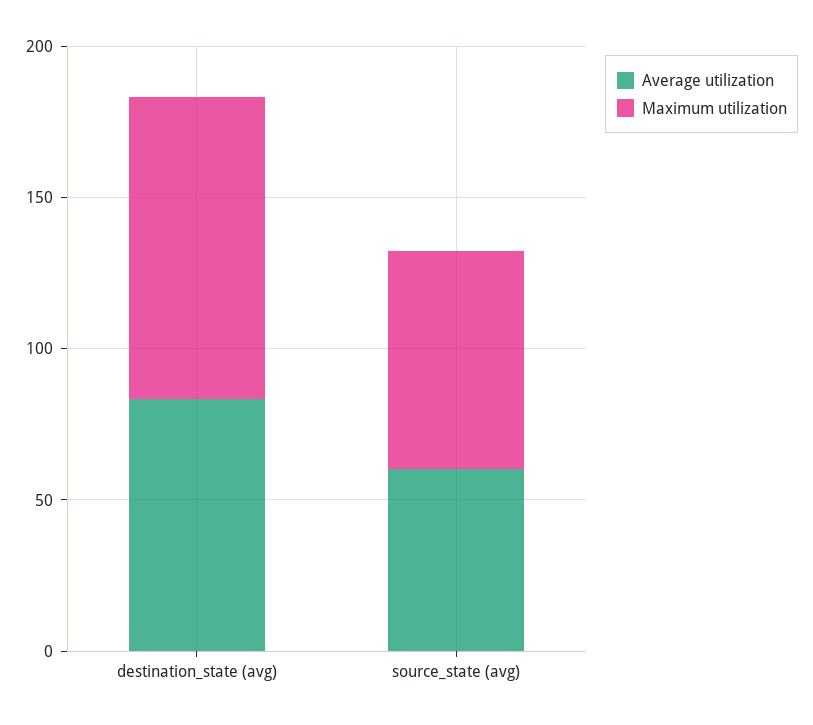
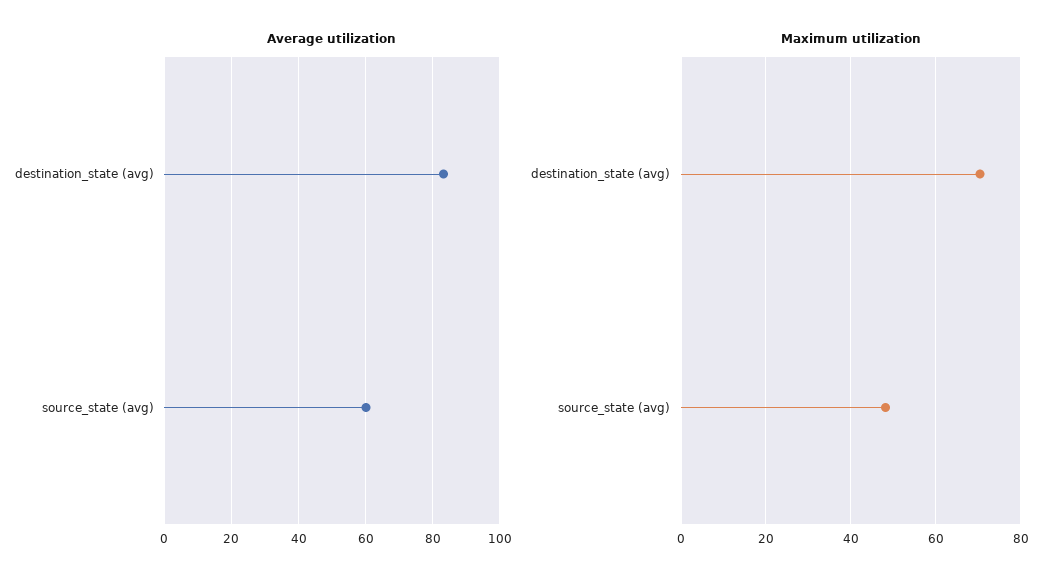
  {
    "Average utilization": {
      "destination_state (avg)": 84,
      "source_state (avg)": 60
    },
    "Maximum utilization": {
-     "destination_state (avg)": 100,
+     "destination_state (avg)": 70,
-     "source_state (avg)": 70
+     "source_state (avg)": 48
    }
  }

